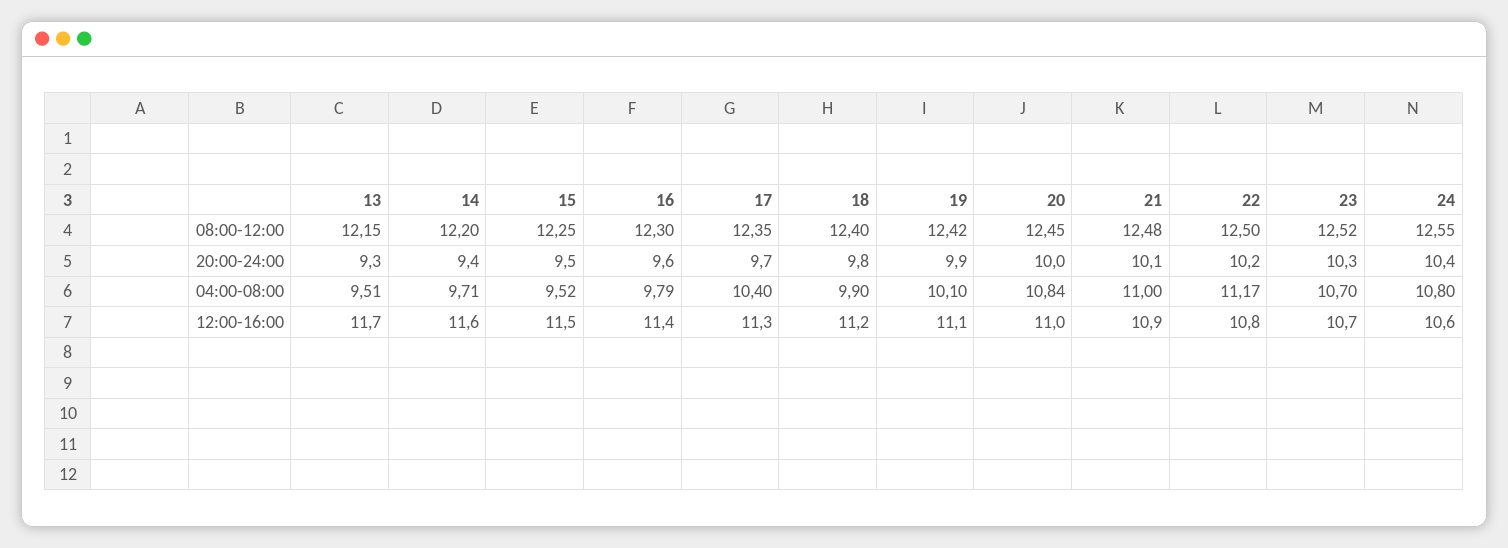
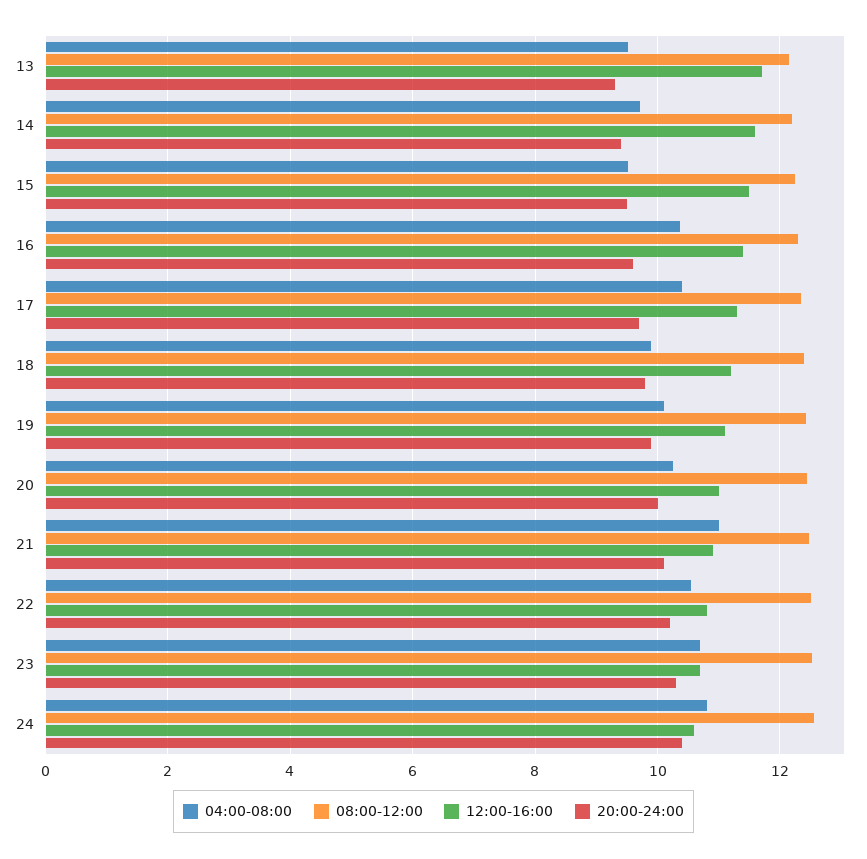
  {
    "08:00-12:00": {
      "13": 12.15,
      "14": 12.2,
      "15": 12.25,
      "16": 12.3,
      "17": 12.35,
      "18": 12.4,
      "19": 12.42,
      "20": 12.45,
      "21": 12.48,
      "22": 12.5,
      "23": 12.52,
      "24": 12.55
    },
    "20:00-24:00": {
      "13": 9.3,
      "14": 9.4,
      "15": 9.5,
      "16": 9.6,
      "17": 9.7,
      "18": 9.8,
      "19": 9.9,
      "20": 10,
      "21": 10.1,
      "22": 10.2,
      "23": 10.3,
      "24": 10.4
    },
    "04:00-08:00": {
      "13": 9.51,
      "14": 9.71,
      "15": 9.52,
-     "16": 9.79,
+     "16": 10.4,
      "17": 10.4,
      "18": 9.9,
      "19": 10.1,
-     "20": 10.84,
+     "20": 10.2,
      "21": 11,
-     "22": 11.17,
+     "22": 10.6,
      "23": 10.7,
      "24": 10.8
    },
    "12:00-16:00": {
      "13": 11.7,
      "14": 11.6,
      "15": 11.5,
      "16": 11.4,
      "17": 11.3,
      "18": 11.2,
      "19": 11.1,
      "20": 11,
      "21": 10.9,
      "22": 10.8,
      "23": 10.7,
      "24": 10.6
    }
  }

